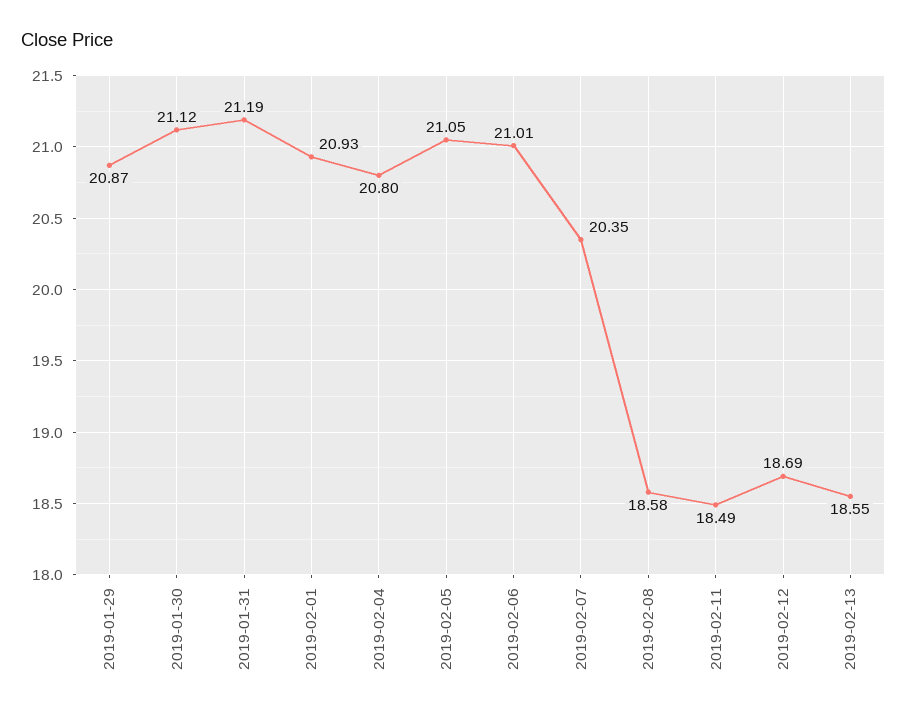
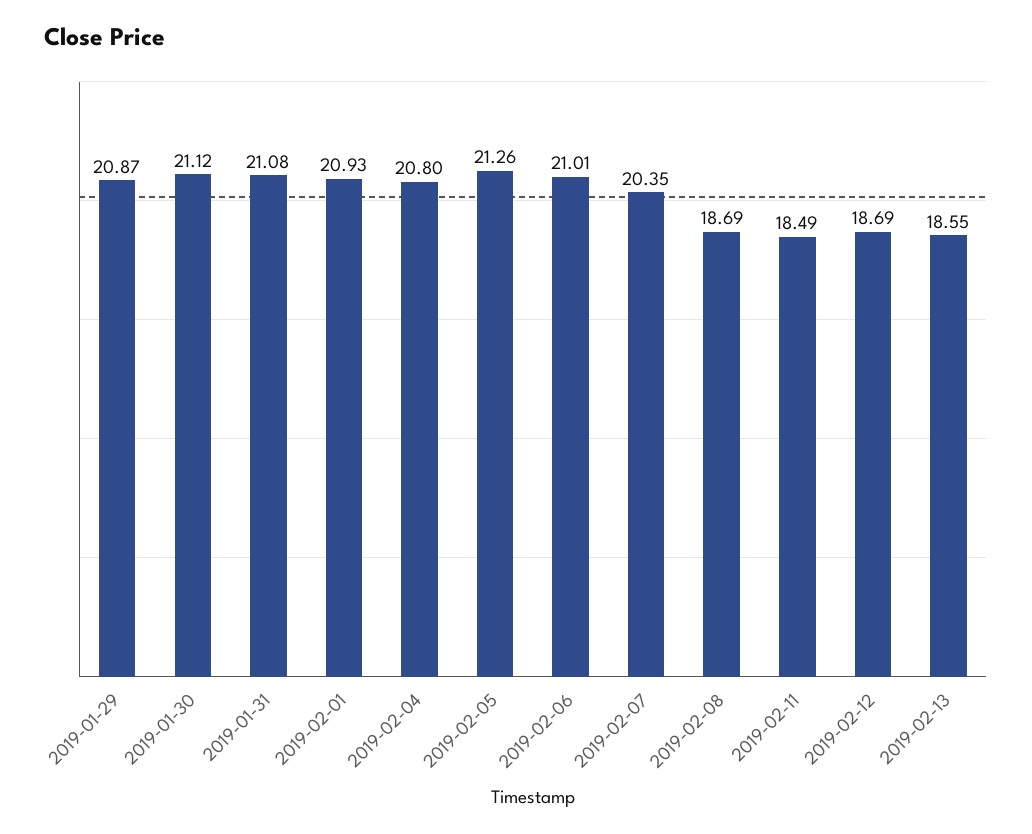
  {
    "2019-01-29": 20.87,
    "2019-01-30": 21.12,
-   "2019-01-31": 21.19,
+   "2019-01-31": 21.08,
    "2019-02-01": 20.93,
    "2019-02-04": 20.8,
-   "2019-02-05": 21.05,
+   "2019-02-05": 21.26,
    "2019-02-06": 21.01,
    "2019-02-07": 20.35,
-   "2019-02-08": 18.58,
+   "2019-02-08": 18.69,
    "2019-02-11": 18.49,
    "2019-02-12": 18.69,
    "2019-02-13": 18.55
  }

